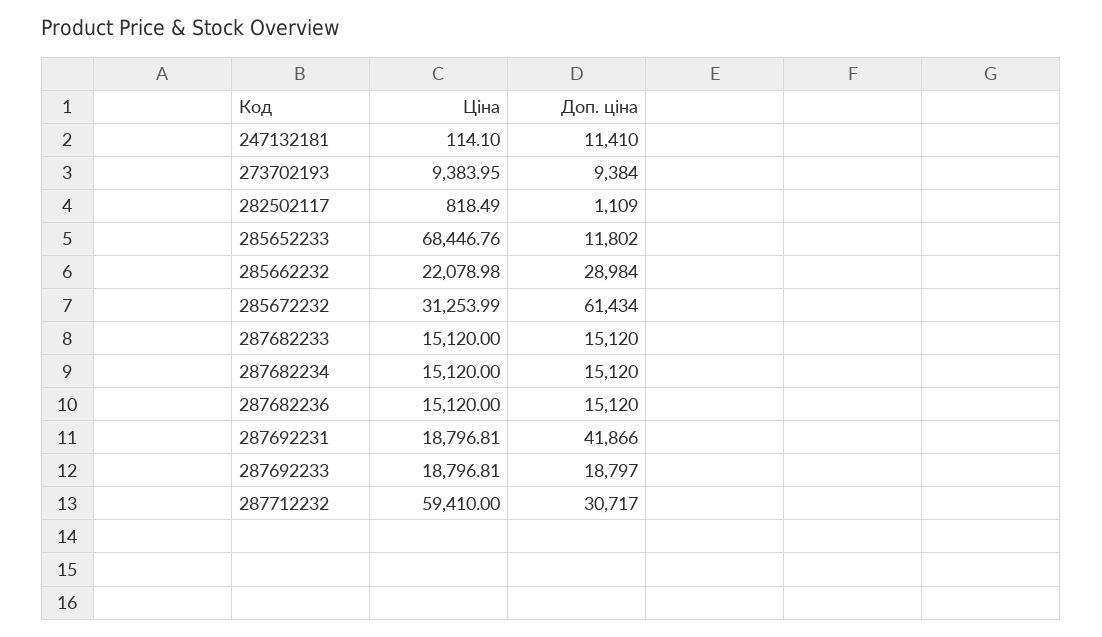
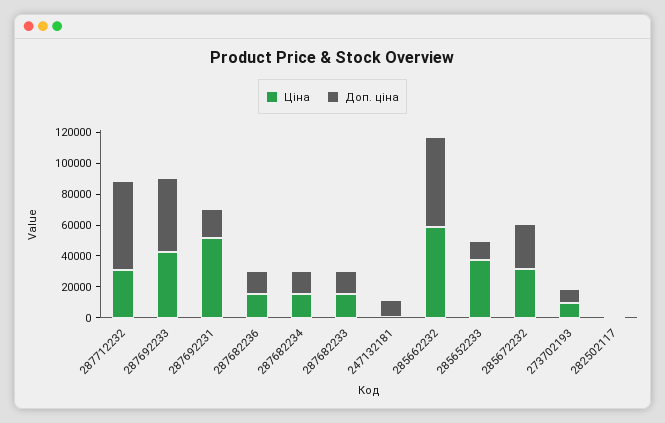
  {
    "Ціна": {
      "247132181": 114.1,
      "273702193": 9383.95,
      "282502117": 818.49,
-     "285652233": 68446.76,
+     "285652233": 40000,
-     "285662232": 22078.98,
+     "285662232": 60000,
      "285672232": 31253.99,
      "287682233": 15120,
      "287682234": 15120,
      "287682236": 15120,
-     "287692231": 18796.81,
+     "287692231": 50000,
-     "287692233": 18796.81,
+     "287692233": 40000,
-     "287712232": 59410
+     "287712232": 30000
    },
    "Доп. ціна": {
      "247132181": 11410,
      "273702193": 9384,
      "282502117": 1109,
      "285652233": 11802,
-     "285662232": 28984,
+     "285662232": 60000,
-     "285672232": 61434,
+     "285672232": 30000,
      "287682233": 15120,
      "287682234": 15120,
      "287682236": 15120,
-     "287692231": 41866,
+     "287692231": 20000,
-     "287692233": 18797,
+     "287692233": 50000,
-     "287712232": 30717
+     "287712232": 60000
    }
  }

